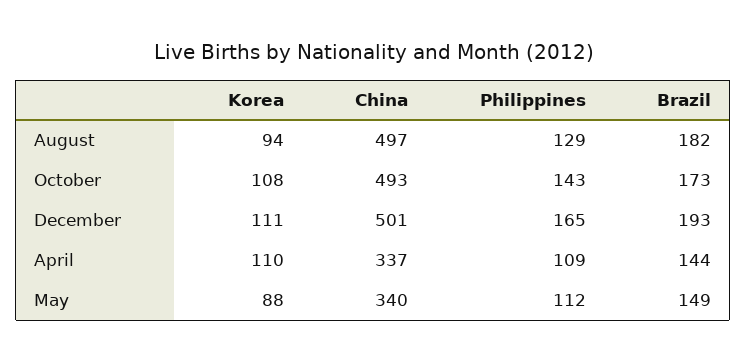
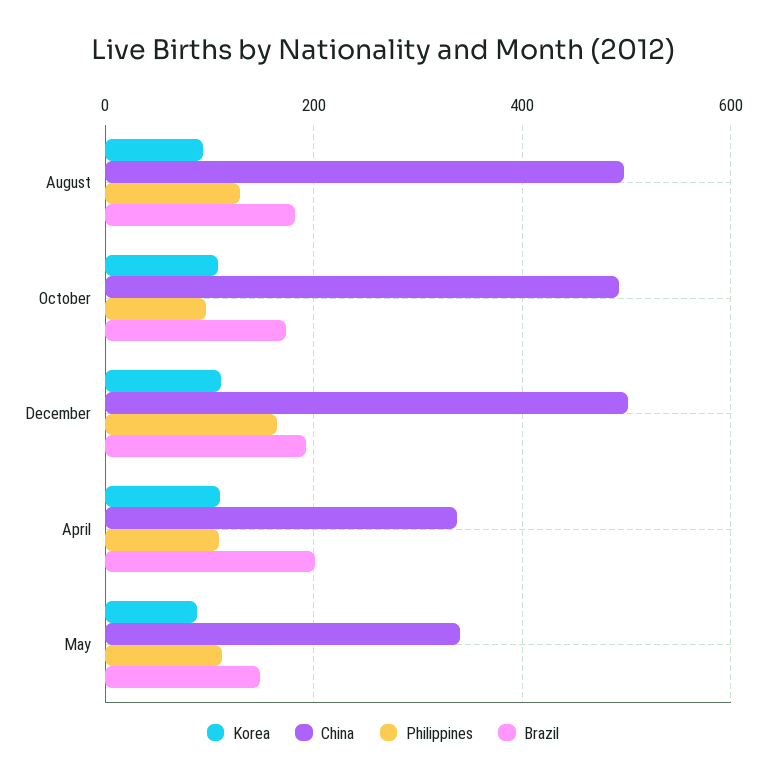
  {
    "Korea": {
      "August": 94,
      "October": 108,
      "December": 111,
      "April": 110,
      "May": 88
    },
    "China": {
      "August": 497,
      "October": 493,
      "December": 501,
      "April": 337,
      "May": 340
    },
    "Philippines": {
      "August": 129,
-     "October": 143,
+     "October": 100,
      "December": 165,
      "April": 109,
      "May": 112
    },
    "Brazil": {
      "August": 182,
      "October": 173,
      "December": 193,
-     "April": 144,
+     "April": 200,
      "May": 149
    }
  }

